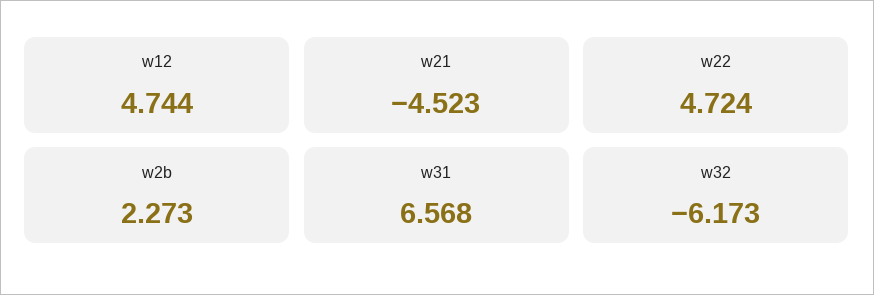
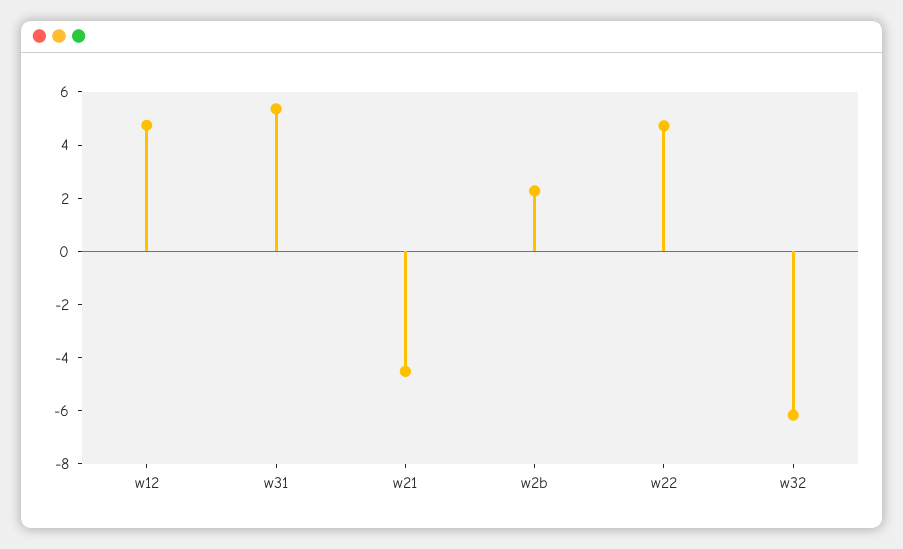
  {
    "w12": 4.744,
    "w21": -4.523,
    "w22": 4.724,
    "w2b": 2.273,
-   "w31": 6.568,
+   "w31": 5.5,
    "w32": -6.173
  }

